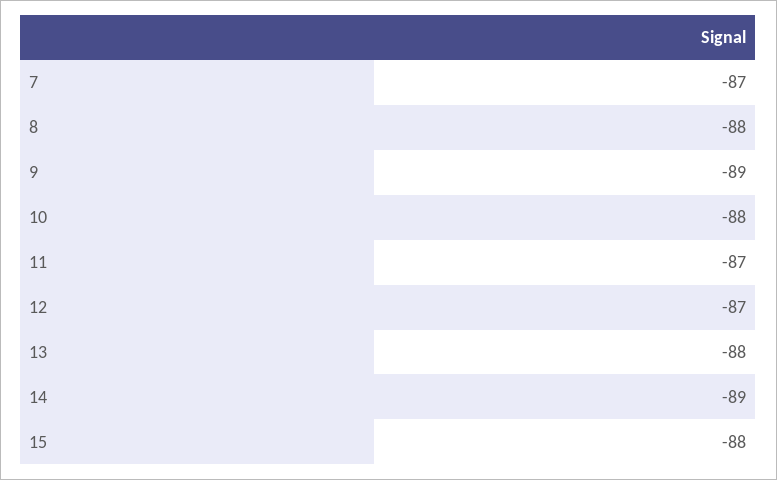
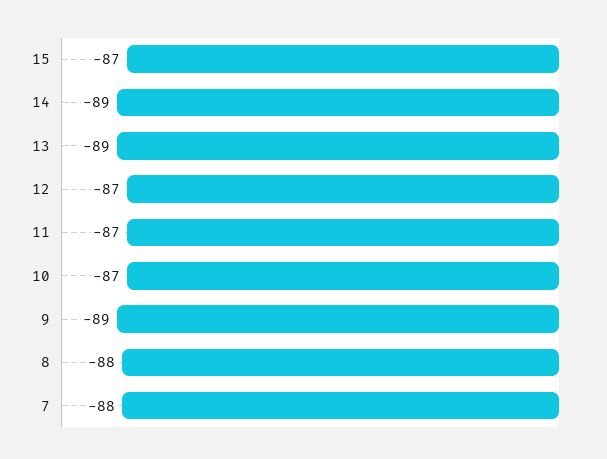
  {
-   "7": -87,
+   "7": -88,
    "8": -88,
    "9": -89,
-   "10": -88,
+   "10": -87,
    "11": -87,
    "12": -87,
-   "13": -88,
+   "13": -89,
    "14": -89,
-   "15": -88
+   "15": -87
  }

